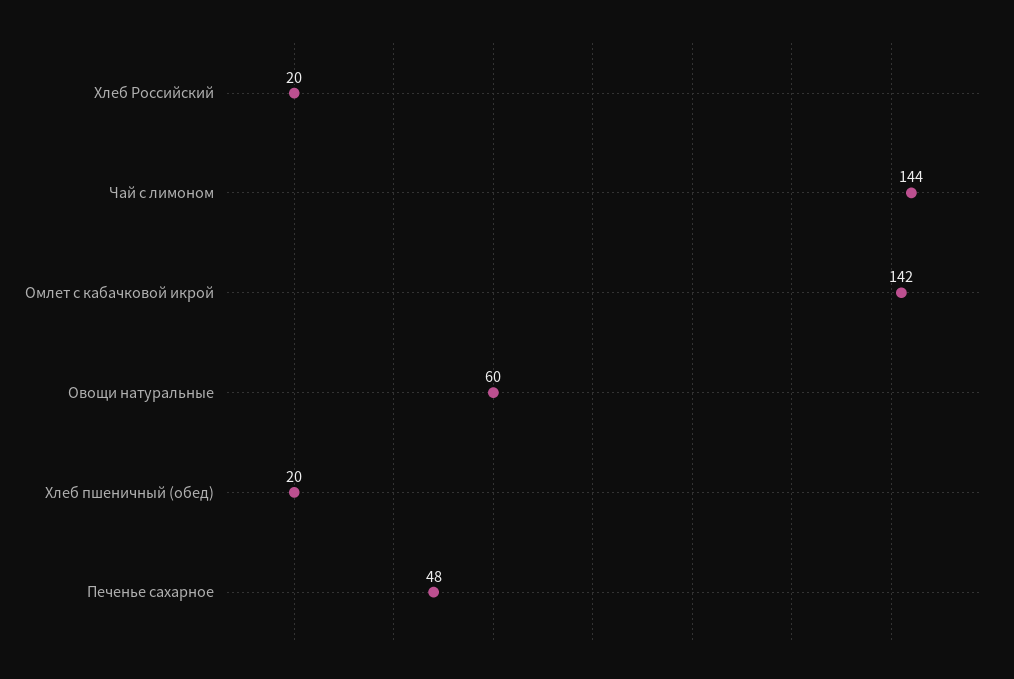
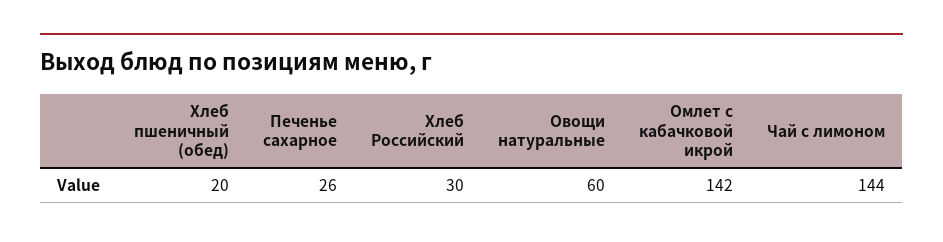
  {
-   "Хлеб Российский": 20,
+   "Хлеб Российский": 30,
    "Чай с лимоном": 144,
    "Омлет с кабачковой икрой": 142,
    "Овощи натуральные": 60,
    "Хлеб пшеничный (обед)": 20,
-   "Печенье сахарное": 48
+   "Печенье сахарное": 26
  }

